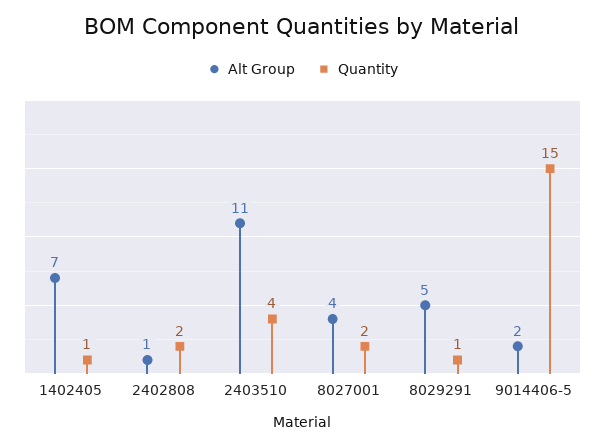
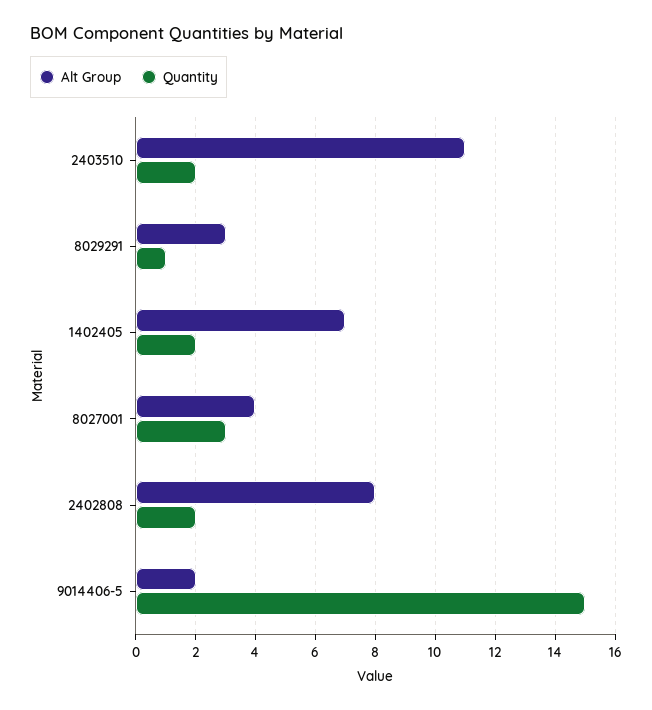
  {
    "Alt Group": {
      "1402405": 7,
-     "2402808": 1,
+     "2402808": 8,
      "2403510": 11,
      "8027001": 4,
-     "8029291": 5,
+     "8029291": 3,
      "9014406-5": 2
    },
    "Quantity": {
-     "1402405": 1,
+     "1402405": 2,
      "2402808": 2,
-     "2403510": 4,
+     "2403510": 2,
-     "8027001": 2,
+     "8027001": 3,
      "8029291": 1,
      "9014406-5": 15
    }
  }

